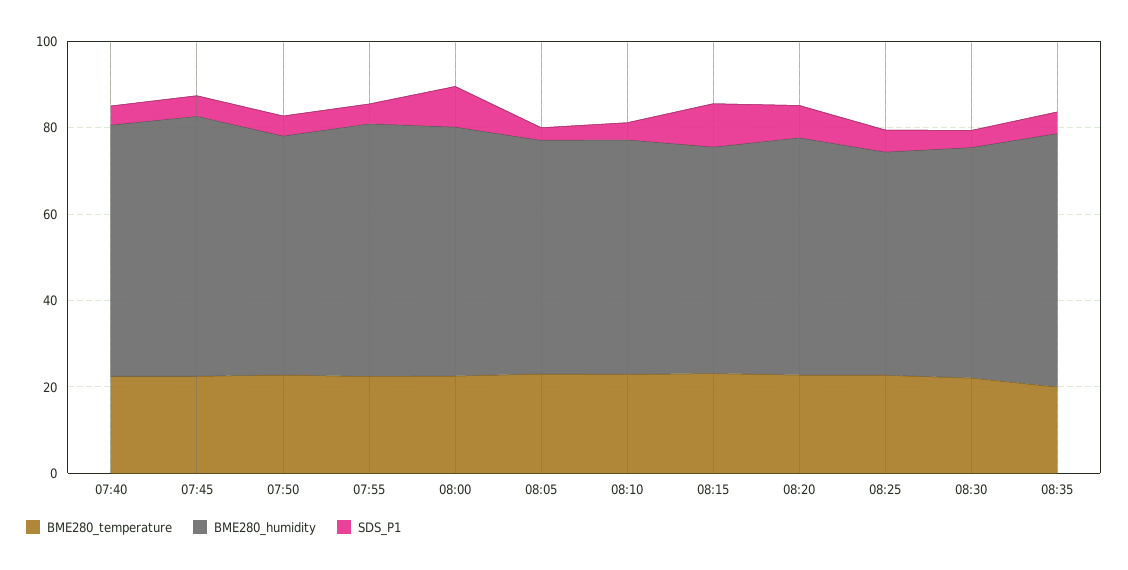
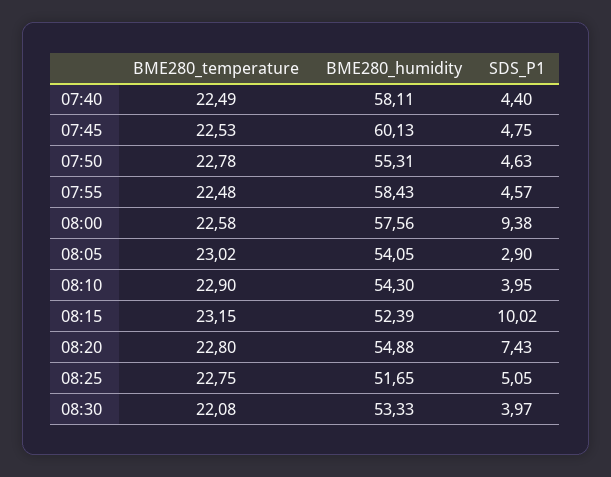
  {
    "BME280_temperature": {
      "07:40": 22.49,
      "07:45": 22.53,
      "07:50": 22.78,
      "07:55": 22.48,
      "08:00": 22.58,
      "08:05": 23.02,
      "08:10": 22.9,
      "08:15": 23.15,
      "08:20": 22.8,
      "08:25": 22.75,
-     "08:30": 22.08,
+     "08:30": 22.08
-     "08:35": 20
    },
    "BME280_humidity": {
      "07:40": 58.11,
      "07:45": 60.13,
      "07:50": 55.31,
      "07:55": 58.43,
      "08:00": 57.56,
      "08:05": 54.05,
      "08:10": 54.3,
      "08:15": 52.39,
      "08:20": 54.88,
      "08:25": 51.65,
-     "08:30": 53.33,
+     "08:30": 53.33
-     "08:35": 60
    },
    "SDS_P1": {
      "07:40": 4.4,
      "07:45": 4.75,
      "07:50": 4.63,
      "07:55": 4.57,
      "08:00": 9.38,
      "08:05": 2.9,
      "08:10": 3.95,
      "08:15": 10.02,
      "08:20": 7.43,
      "08:25": 5.05,
-     "08:30": 3.97,
+     "08:30": 3.97
-     "08:35": 5
    }
  }

